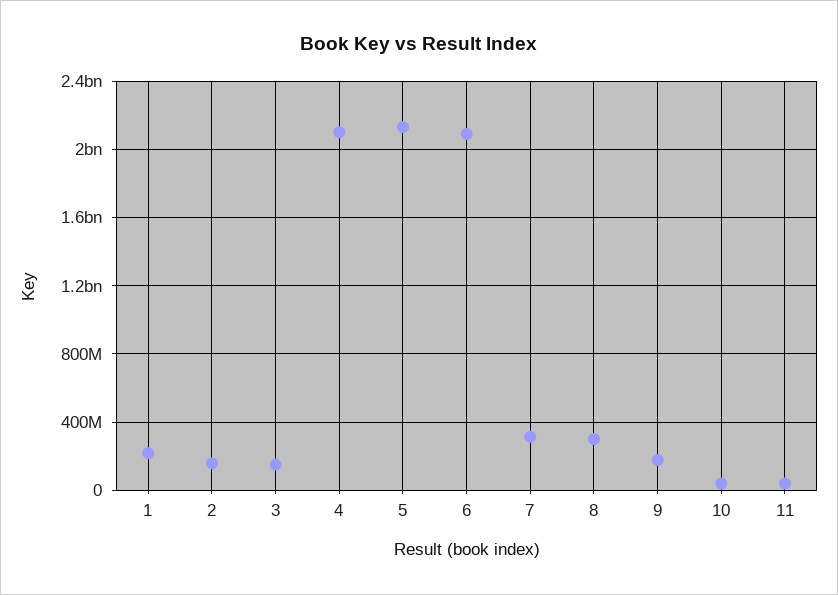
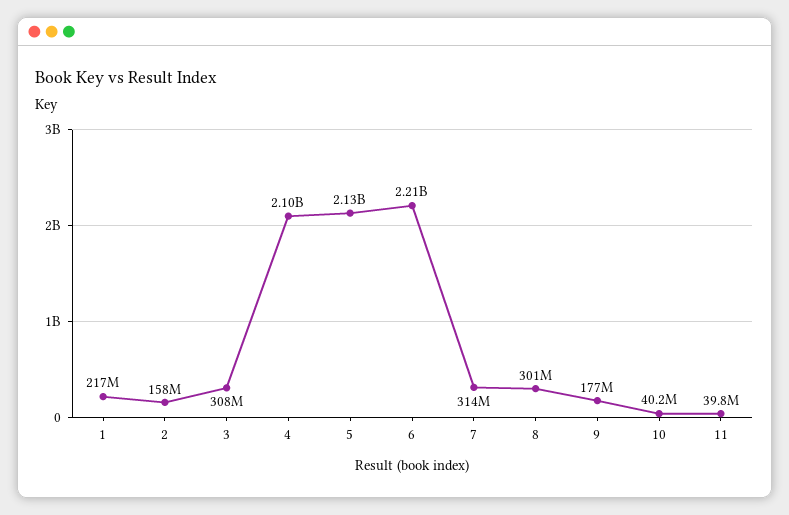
  {
    "1": 217000000,
    "2": 158000000,
-   "3": 150000000,
+   "3": 308000000,
    "4": 2100000000,
    "5": 2130000000,
-   "6": 2100000000,
+   "6": 2210000000,
    "7": 314000000,
    "8": 301000000,
    "9": 177000000,
    "10": 40200000,
    "11": 39800000
  }

